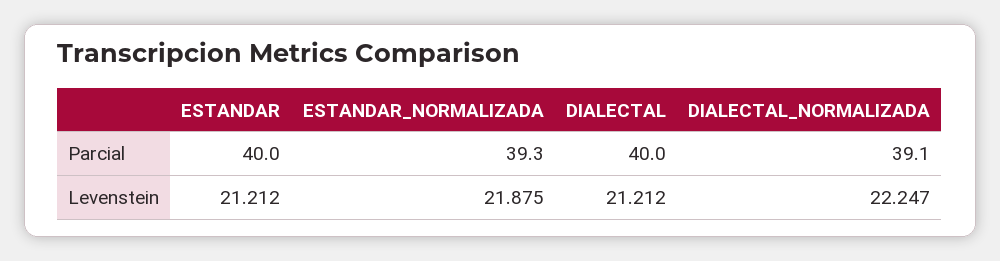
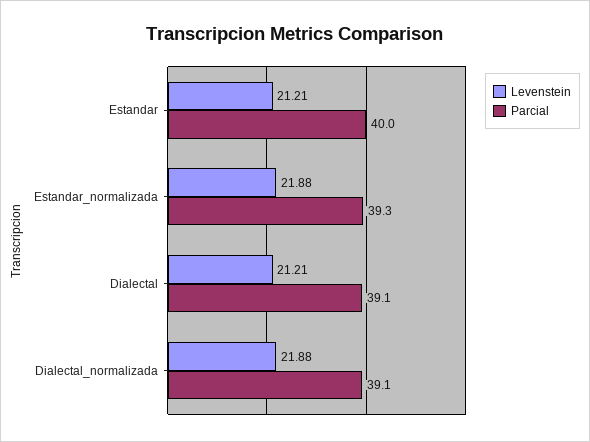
  {
    "Parcial": {
      "ESTANDAR": 40,
      "ESTANDAR_NORMALIZADA": 39.3,
-     "DIALECTAL": 40,
+     "DIALECTAL": 39.1,
      "DIALECTAL_NORMALIZADA": 39.1
    },
    "Levenstein": {
      "ESTANDAR": 21.212,
      "ESTANDAR_NORMALIZADA": 21.875,
      "DIALECTAL": 21.212,
-     "DIALECTAL_NORMALIZADA": 22.247
+     "DIALECTAL_NORMALIZADA": 21.88
    }
  }

